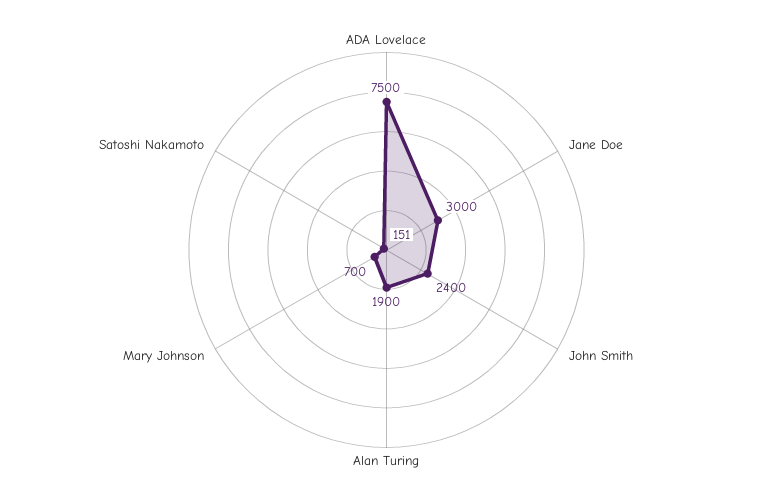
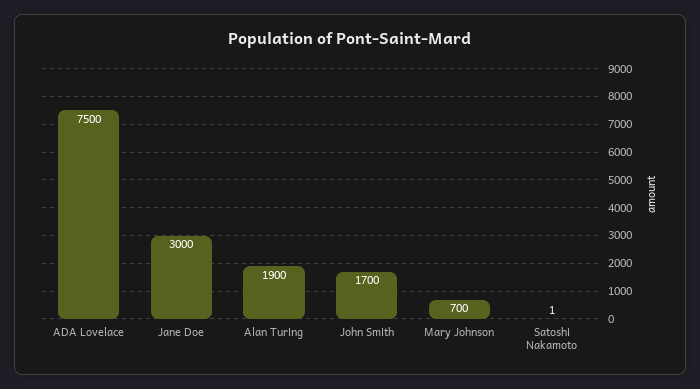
  {
    "ADA Lovelace": 7500,
    "Jane Doe": 3000,
-   "John Smith": 2400,
+   "John Smith": 1700,
    "Alan Turing": 1900,
    "Mary Johnson": 700,
-   "Satoshi Nakamoto": 151
+   "Satoshi Nakamoto": 1
  }

